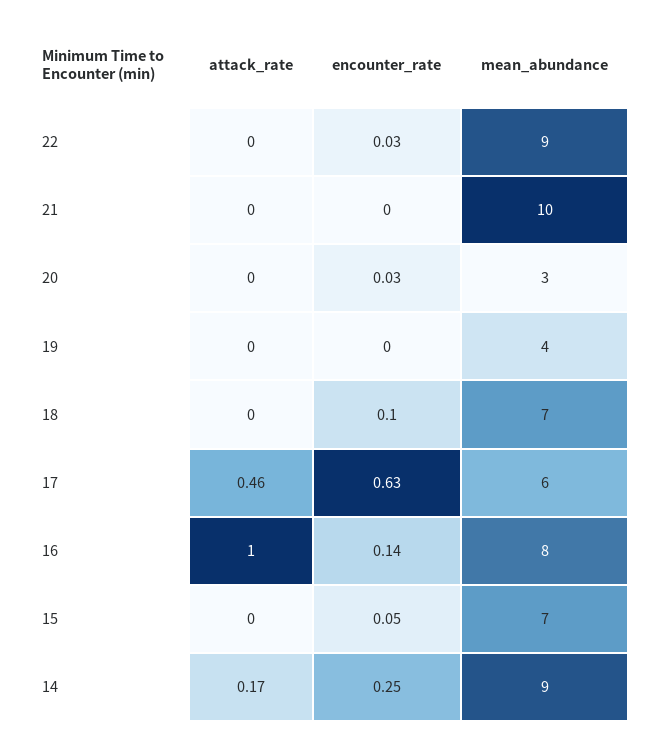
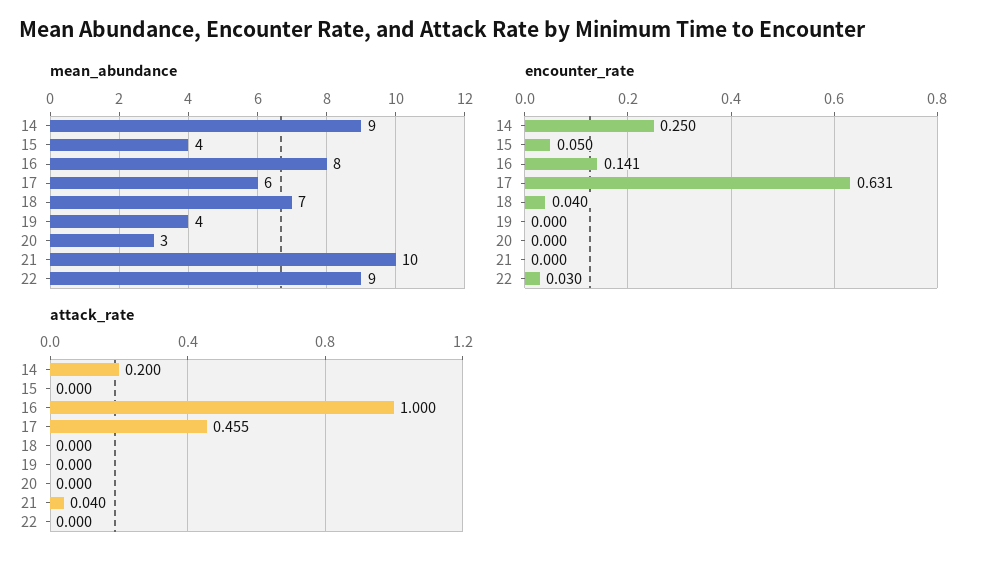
  {
    "attack_rate": {
      "22": 0,
-     "21": 0,
+     "21": 0.04,
      "20": 0,
      "19": 0,
      "18": 0,
      "17": 0.455,
      "16": 1,
      "15": 0,
-     "14": 0.17
+     "14": 0.2
    },
    "encounter_rate": {
      "22": 0.03,
      "21": 0,
-     "20": 0.03,
+     "20": 0,
      "19": 0,
-     "18": 0.1,
+     "18": 0.04,
      "17": 0.631,
      "16": 0.141,
      "15": 0.05,
      "14": 0.25
    },
    "mean_abundance": {
      "22": 9,
      "21": 10,
      "20": 3,
      "19": 4,
      "18": 7,
      "17": 6,
      "16": 8,
-     "15": 7,
+     "15": 4,
      "14": 9
    }
  }

